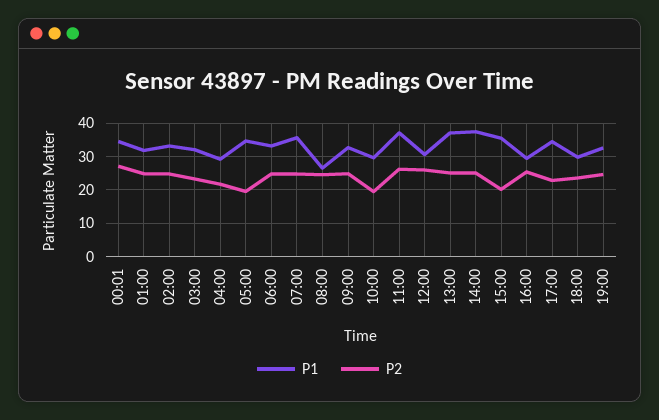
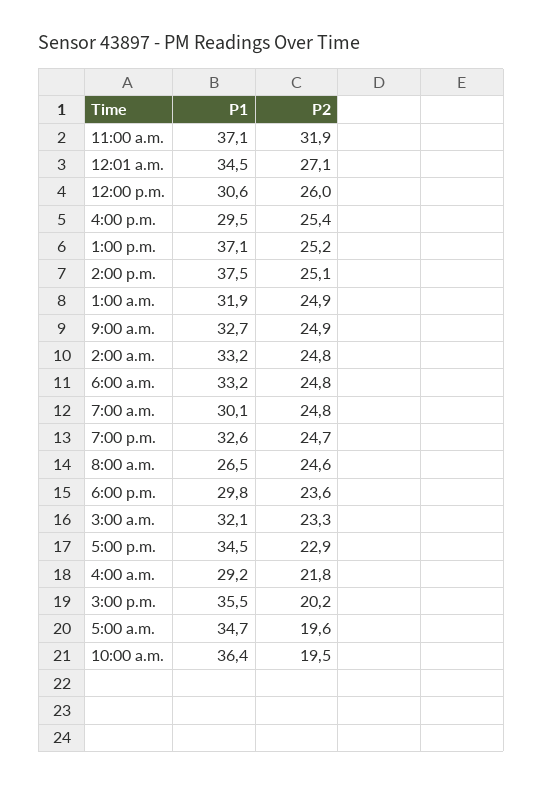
  {
    "P1": {
      "00:01": 34.5,
      "01:00": 31.9,
      "02:00": 33.2,
      "03:00": 32.1,
      "04:00": 29.2,
      "05:00": 34.7,
      "06:00": 33.2,
-     "07:00": 36,
+     "07:00": 30.1,
      "08:00": 26.5,
      "09:00": 32.7,
-     "10:00": 30,
+     "10:00": 36.4,
      "11:00": 37.1,
      "12:00": 30.6,
      "13:00": 37.1,
      "14:00": 37.5,
      "15:00": 35.5,
      "16:00": 29.5,
      "17:00": 34.5,
      "18:00": 29.8,
      "19:00": 32.6
    },
    "P2": {
      "00:01": 27.1,
      "01:00": 24.9,
      "02:00": 24.8,
      "03:00": 23.3,
      "04:00": 21.8,
      "05:00": 19.6,
      "06:00": 24.8,
      "07:00": 24.8,
      "08:00": 24.6,
      "09:00": 24.9,
      "10:00": 19.5,
-     "11:00": 26,
+     "11:00": 31.9,
      "12:00": 26,
      "13:00": 25.2,
      "14:00": 25.1,
      "15:00": 20.2,
      "16:00": 25.4,
      "17:00": 22.9,
      "18:00": 23.6,
      "19:00": 24.7
    }
  }

